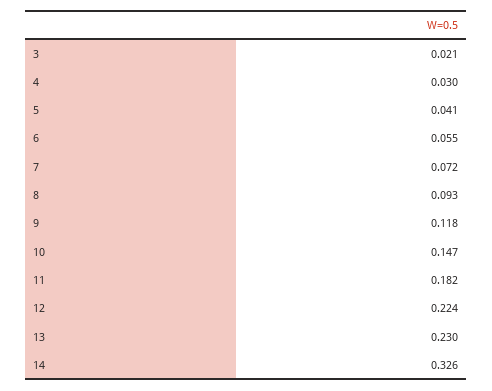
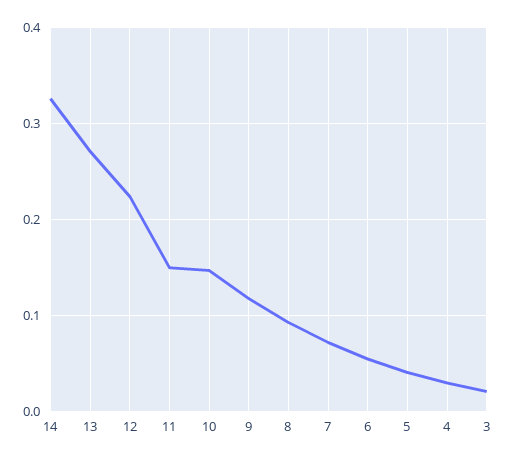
  {
    "3": 0.021,
    "4": 0.03,
    "5": 0.041,
    "6": 0.055,
    "7": 0.072,
    "8": 0.093,
    "9": 0.118,
    "10": 0.147,
-   "11": 0.182,
+   "11": 0.15,
    "12": 0.224,
-   "13": 0.23,
+   "13": 0.27,
    "14": 0.326
  }

